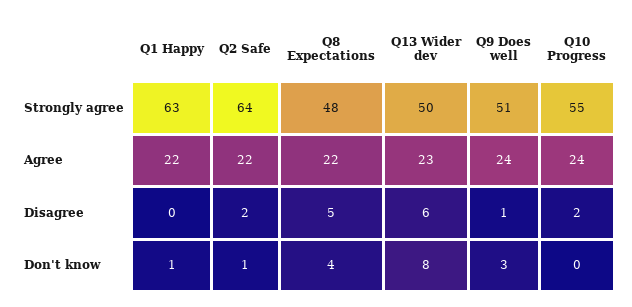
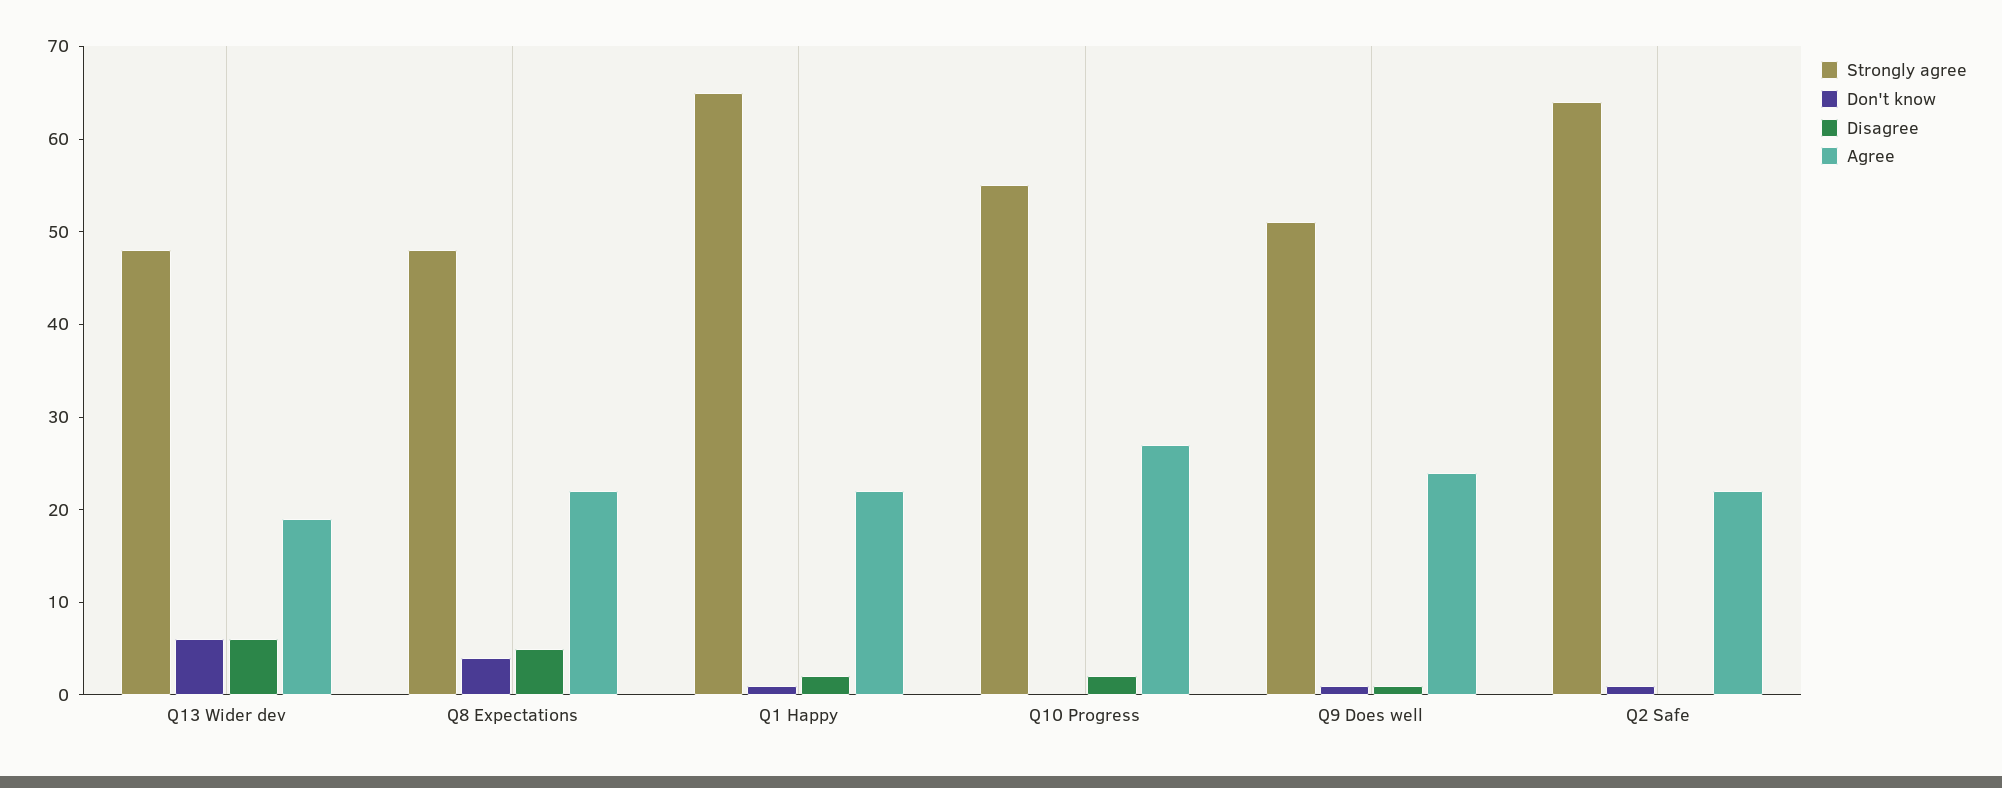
  {
    "Strongly agree": {
-     "Q1 Happy": 63,
+     "Q1 Happy": 65,
      "Q2 Safe": 64,
      "Q8 Expectations": 48,
-     "Q13 Wider dev": 50,
+     "Q13 Wider dev": 48,
      "Q9 Does well": 51,
      "Q10 Progress": 55
    },
    "Agree": {
      "Q1 Happy": 22,
      "Q2 Safe": 22,
      "Q8 Expectations": 22,
-     "Q13 Wider dev": 23,
+     "Q13 Wider dev": 19,
      "Q9 Does well": 24,
-     "Q10 Progress": 24
+     "Q10 Progress": 27
    },
    "Disagree": {
-     "Q1 Happy": 0,
+     "Q1 Happy": 2,
-     "Q2 Safe": 2,
+     "Q2 Safe": 0,
      "Q8 Expectations": 5,
      "Q13 Wider dev": 6,
      "Q9 Does well": 1,
      "Q10 Progress": 2
    },
    "Don't know": {
      "Q1 Happy": 1,
      "Q2 Safe": 1,
      "Q8 Expectations": 4,
-     "Q13 Wider dev": 8,
+     "Q13 Wider dev": 6,
-     "Q9 Does well": 3,
+     "Q9 Does well": 1,
      "Q10 Progress": 0
    }
  }

